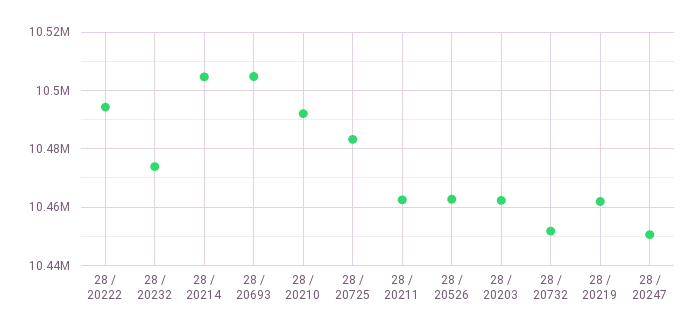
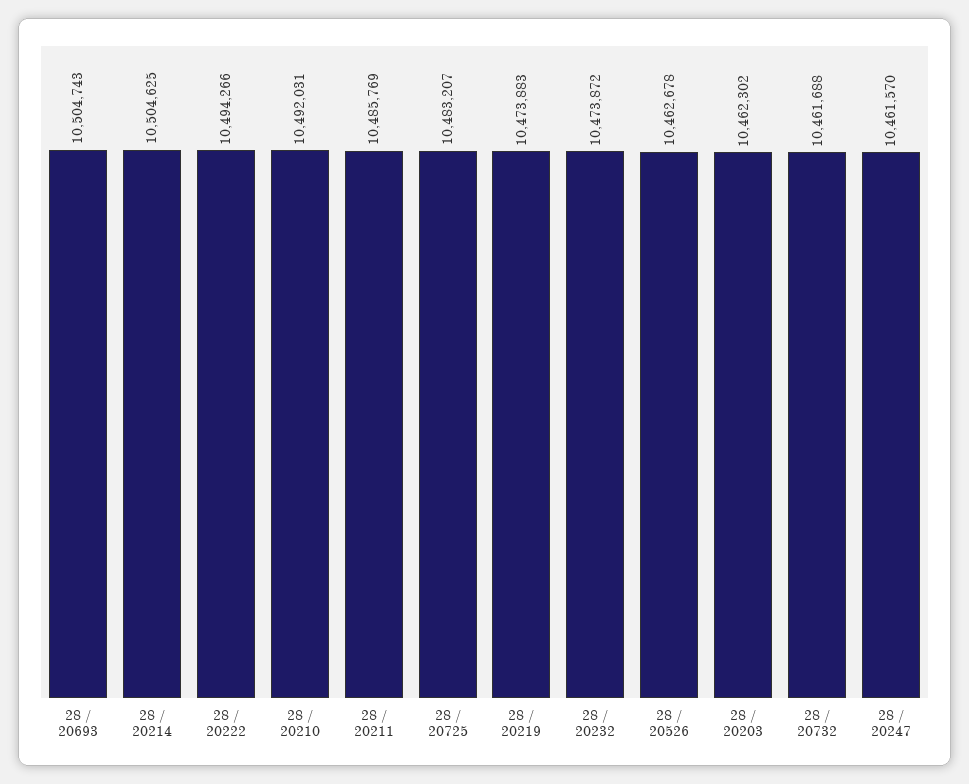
  {
    "28 / 20222": 10494266,
    "28 / 20232": 10473872,
    "28 / 20214": 10504625,
    "28 / 20693": 10504743,
    "28 / 20210": 10492031,
    "28 / 20725": 10483207,
-   "28 / 20211": 10462500,
+   "28 / 20211": 10485769,
    "28 / 20526": 10462678,
    "28 / 20203": 10462302,
-   "28 / 20732": 10452500,
+   "28 / 20732": 10461688,
-   "28 / 20219": 10462500,
+   "28 / 20219": 10473883,
-   "28 / 20247": 10450000
+   "28 / 20247": 10461570
  }

